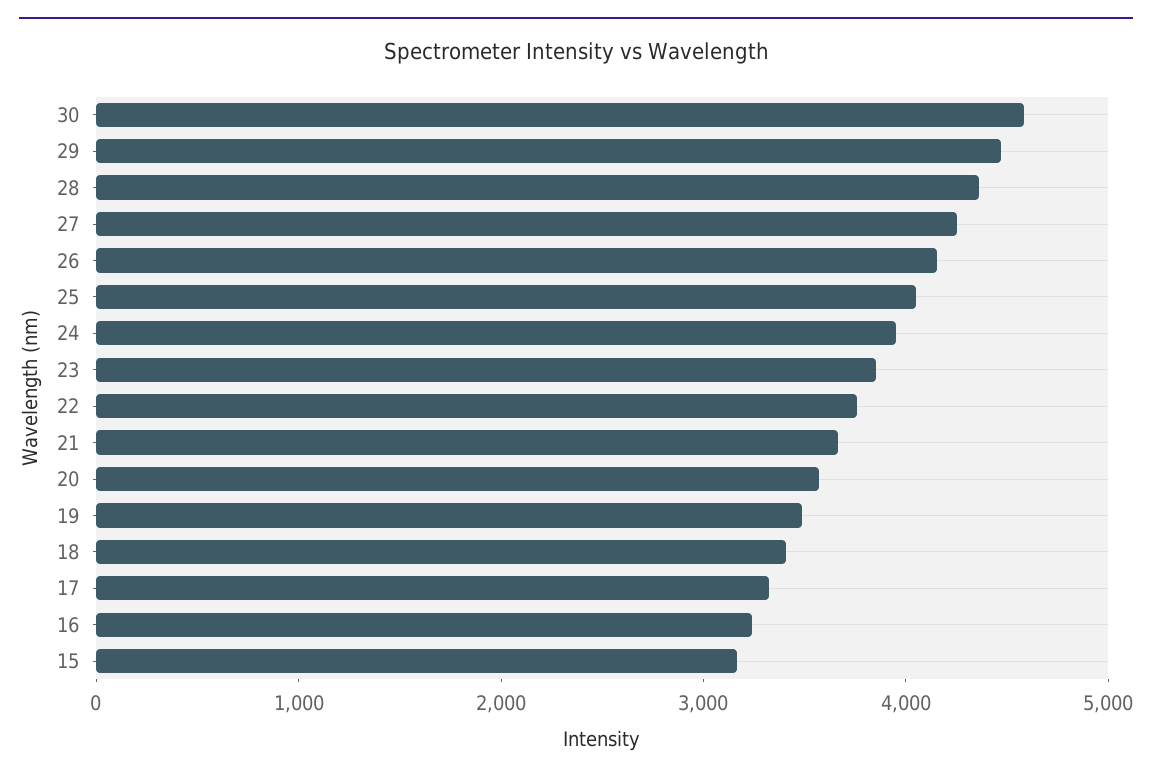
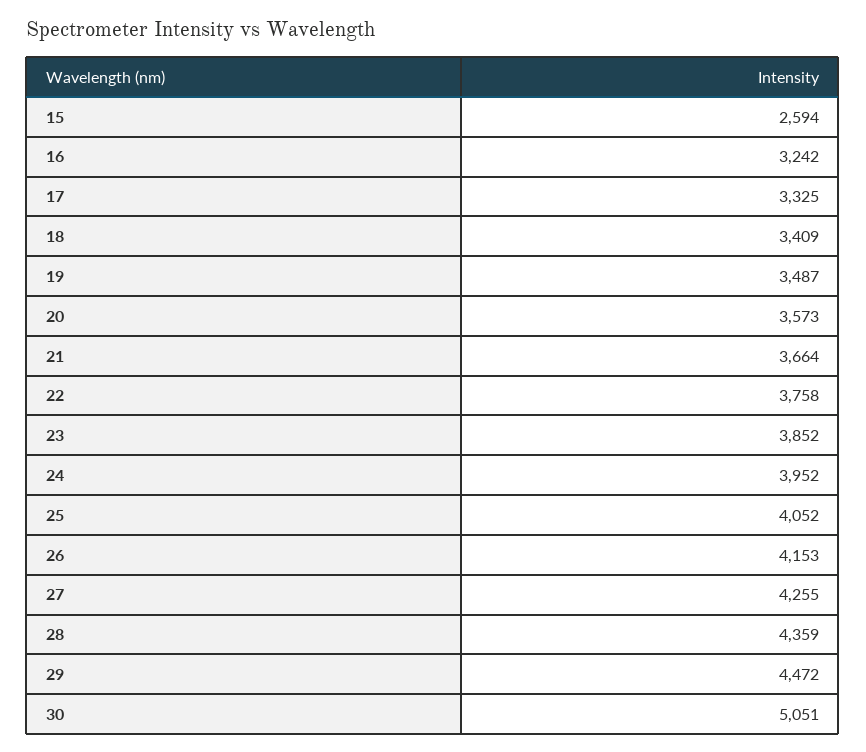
  {
-   "30": 4600,
+   "30": 5051,
    "29": 4472,
    "28": 4359,
    "27": 4255,
    "26": 4153,
    "25": 4052,
    "24": 3952,
    "23": 3852,
    "22": 3758,
    "21": 3664,
    "20": 3573,
    "19": 3487,
    "18": 3409,
    "17": 3325,
    "16": 3242,
-   "15": 3200
+   "15": 2594
  }

